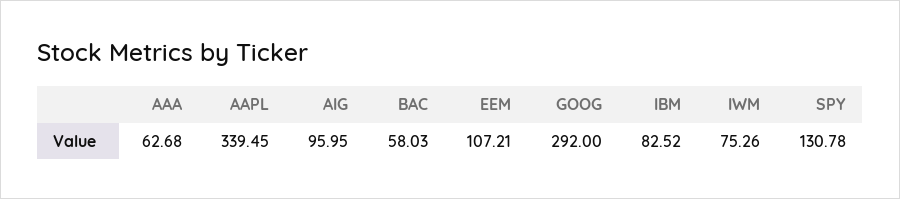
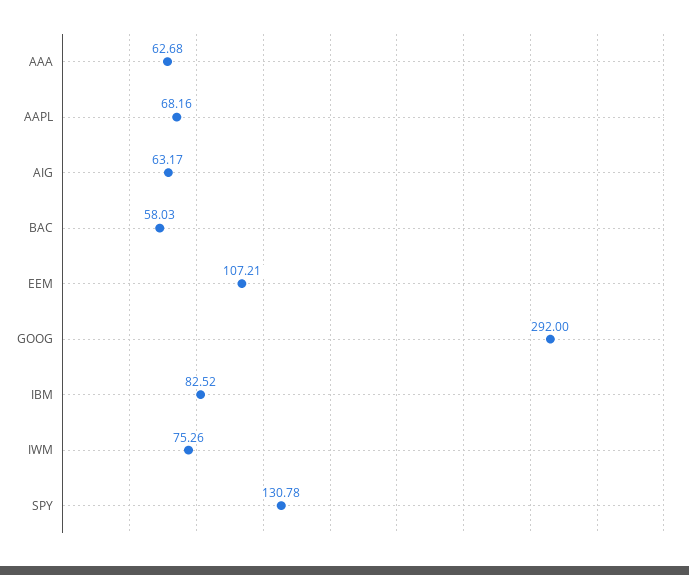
  {
    "AAA": 62.68,
-   "AAPL": 339.45,
+   "AAPL": 68.16,
-   "AIG": 95.95,
+   "AIG": 63.17,
    "BAC": 58.03,
    "EEM": 107.21,
    "GOOG": 292,
    "IBM": 82.52,
    "IWM": 75.26,
    "SPY": 130.78
  }

